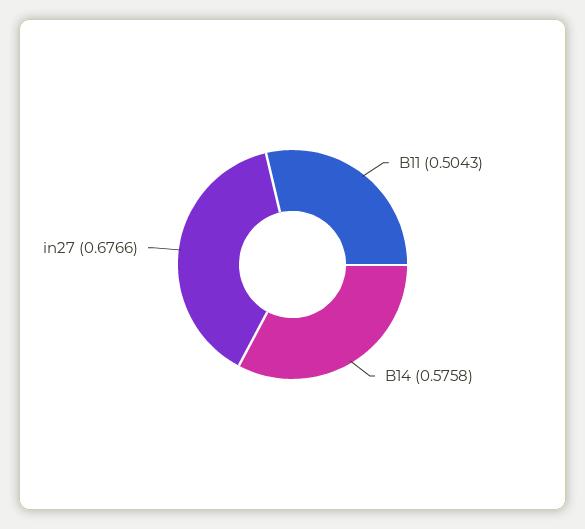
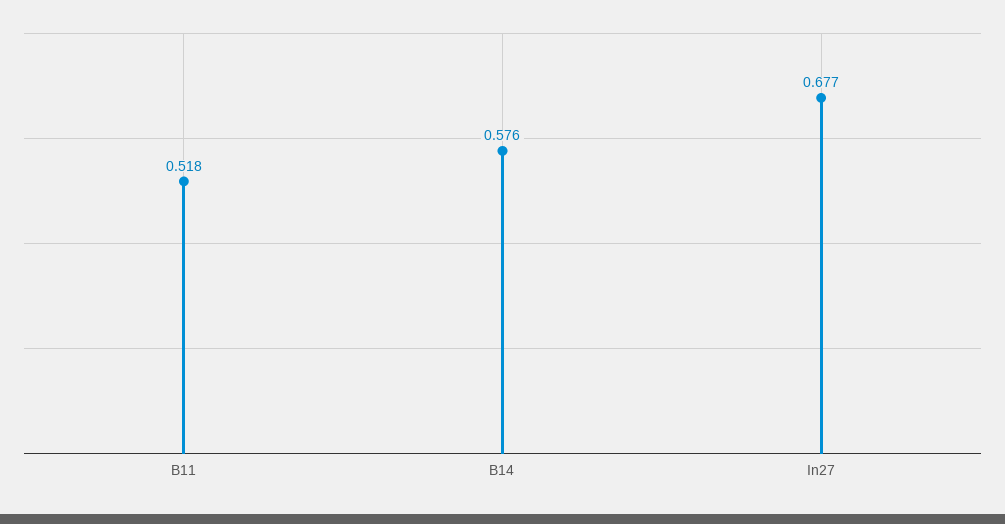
  {
-   "B11": 0.5043,
+   "B11": 0.518,
    "B14": 0.5758,
    "in27": 0.6766
  }

